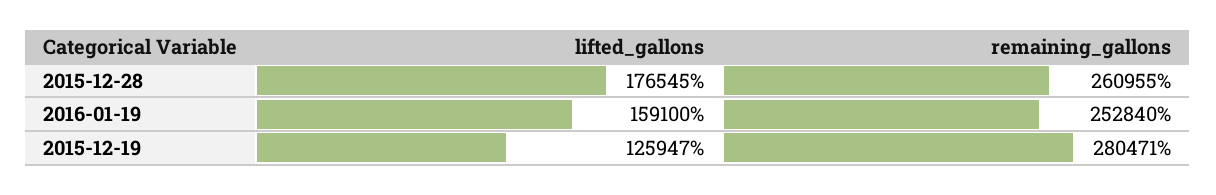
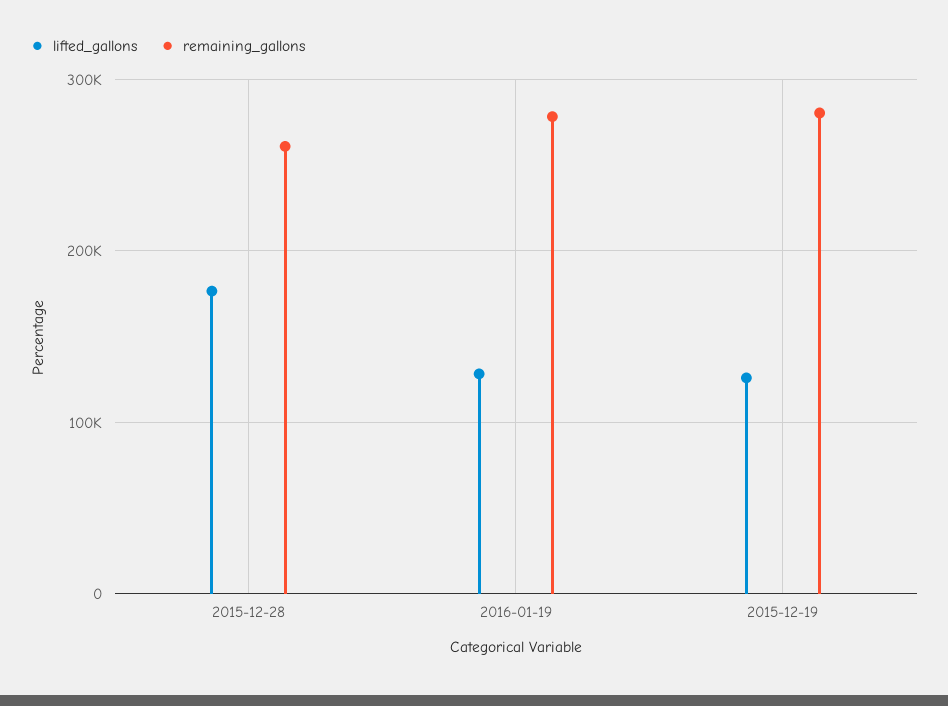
  {
    "lifted_gallons": {
      "2015-12-28": 176545,
-     "2016-01-19": 159100,
+     "2016-01-19": 130000,
      "2015-12-19": 125947
    },
    "remaining_gallons": {
      "2015-12-28": 260955,
-     "2016-01-19": 252840,
+     "2016-01-19": 280000,
      "2015-12-19": 280471
    }
  }

